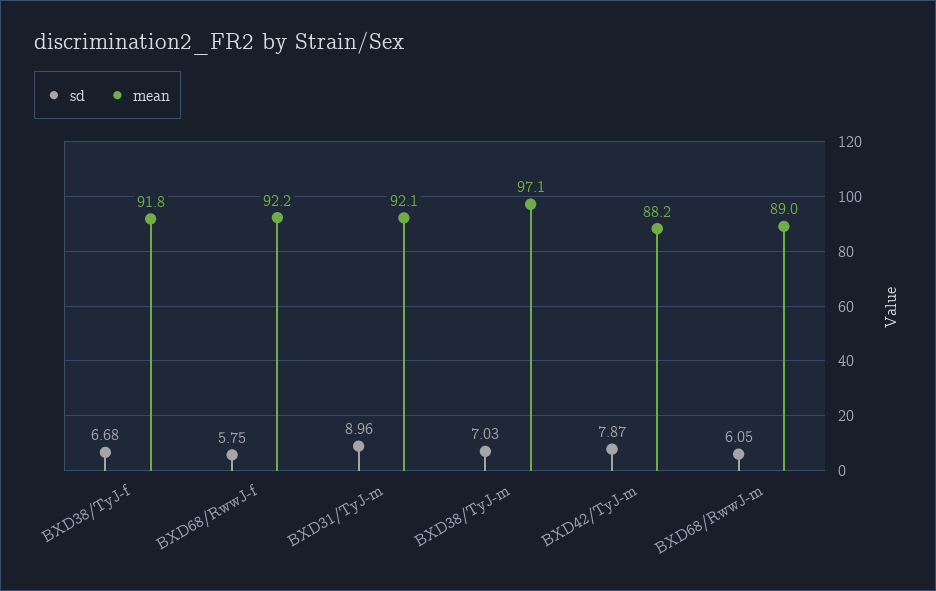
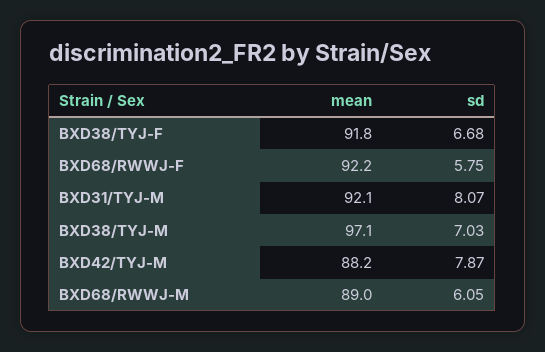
  {
    "sd": {
      "BXD38/TyJ-f": 6.68,
      "BXD68/RwwJ-f": 5.75,
-     "BXD31/TyJ-m": 8.96,
+     "BXD31/TyJ-m": 8.07,
      "BXD38/TyJ-m": 7.03,
      "BXD42/TyJ-m": 7.87,
      "BXD68/RwwJ-m": 6.05
    },
    "mean": {
      "BXD38/TyJ-f": 91.8,
      "BXD68/RwwJ-f": 92.2,
      "BXD31/TyJ-m": 92.1,
      "BXD38/TyJ-m": 97.1,
      "BXD42/TyJ-m": 88.2,
      "BXD68/RwwJ-m": 89
    }
  }

